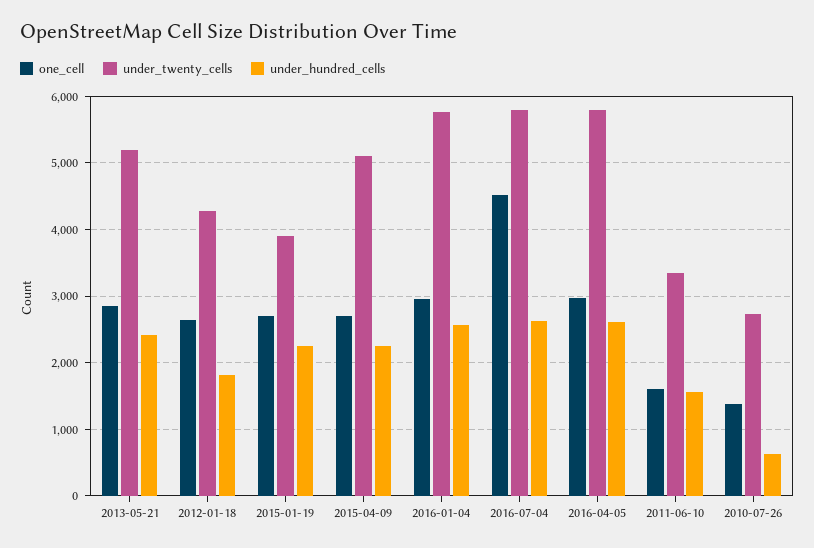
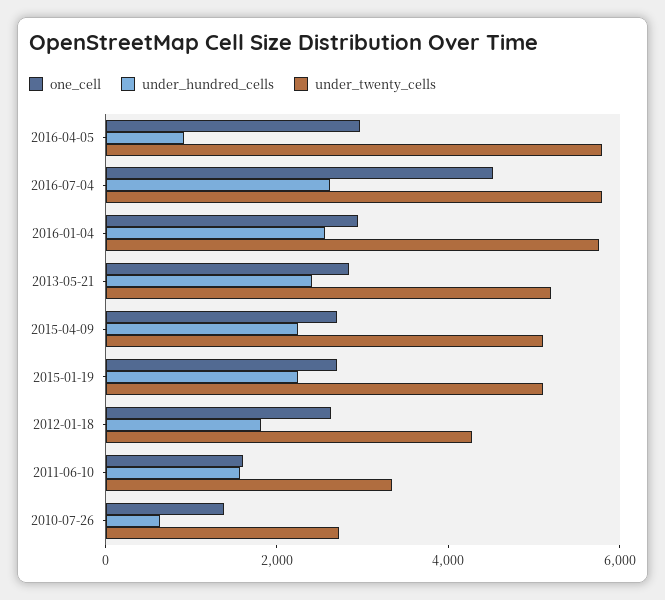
  {
    "one_cell": {
      "2013-05-21": 2800,
      "2012-01-18": 2600,
      "2015-01-19": 2700,
      "2015-04-09": 2700,
      "2016-01-04": 3000,
      "2016-07-04": 4500,
      "2016-04-05": 3000,
      "2011-06-10": 1600,
      "2010-07-26": 1400
    },
    "under_twenty_cells": {
      "2013-05-21": 5200,
      "2012-01-18": 4300,
-     "2015-01-19": 3900,
+     "2015-01-19": 5000,
      "2015-04-09": 5100,
      "2016-01-04": 5800,
      "2016-07-04": 5800,
      "2016-04-05": 5800,
      "2011-06-10": 3300,
      "2010-07-26": 2700
    },
    "under_hundred_cells": {
      "2013-05-21": 2400,
      "2012-01-18": 1800,
      "2015-01-19": 2200,
      "2015-04-09": 2200,
      "2016-01-04": 2600,
      "2016-07-04": 2600,
-     "2016-04-05": 2600,
+     "2016-04-05": 1000,
      "2011-06-10": 1600,
      "2010-07-26": 600
    }
  }

